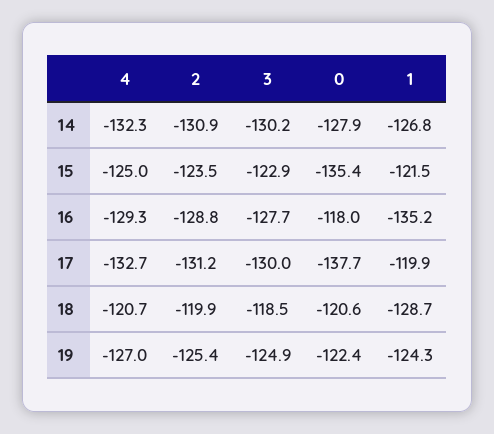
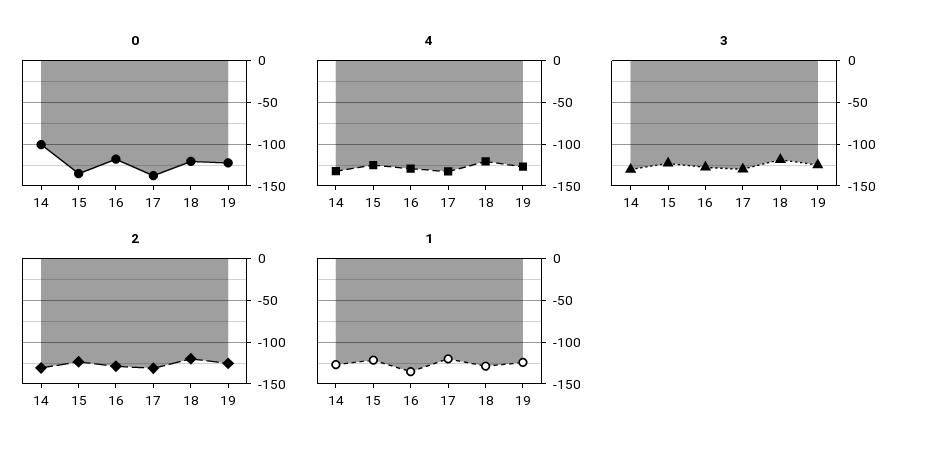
  {
    "4": {
      "14": -132.3,
      "15": -125,
      "16": -129.3,
      "17": -132.7,
      "18": -120.7,
      "19": -127
    },
    "2": {
      "14": -130.9,
      "15": -123.5,
      "16": -128.8,
      "17": -131.2,
      "18": -119.9,
      "19": -125.4
    },
    "3": {
      "14": -130.2,
      "15": -122.9,
      "16": -127.7,
      "17": -130,
      "18": -118.5,
      "19": -124.9
    },
    "0": {
-     "14": -127.9,
+     "14": -100,
      "15": -135.4,
      "16": -118,
      "17": -137.7,
      "18": -120.6,
      "19": -122.4
    },
    "1": {
      "14": -126.8,
      "15": -121.5,
      "16": -135.2,
      "17": -119.9,
      "18": -128.7,
      "19": -124.3
    }
  }

